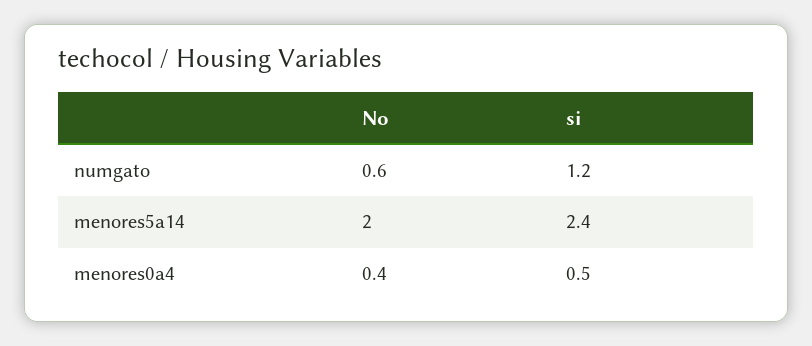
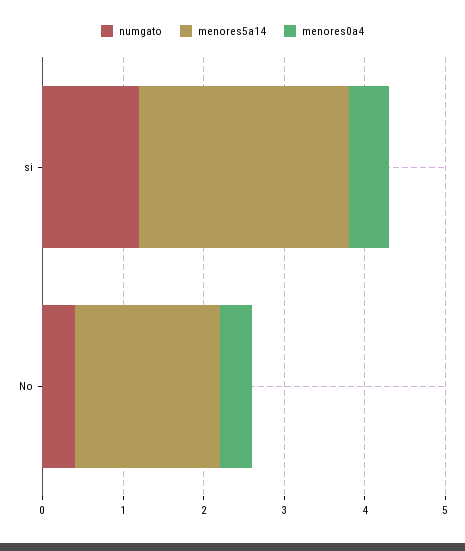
  {
    "numgato": {
-     "No": 0.6,
+     "No": 0.4,
      "si": 1.2
    },
    "menores5a14": {
-     "No": 2,
+     "No": 1.8,
-     "si": 2.4
+     "si": 2.6
    },
    "menores0a4": {
      "No": 0.4,
      "si": 0.5
    }
  }

